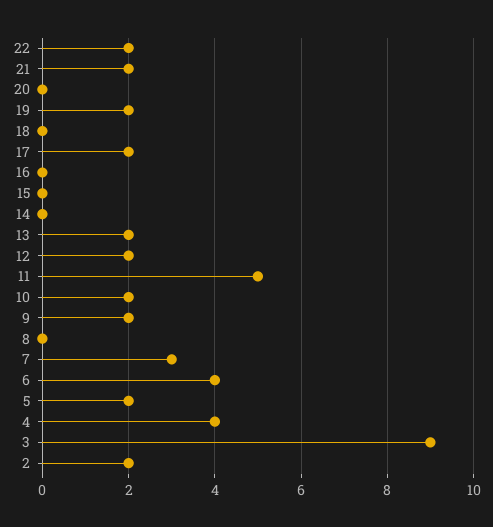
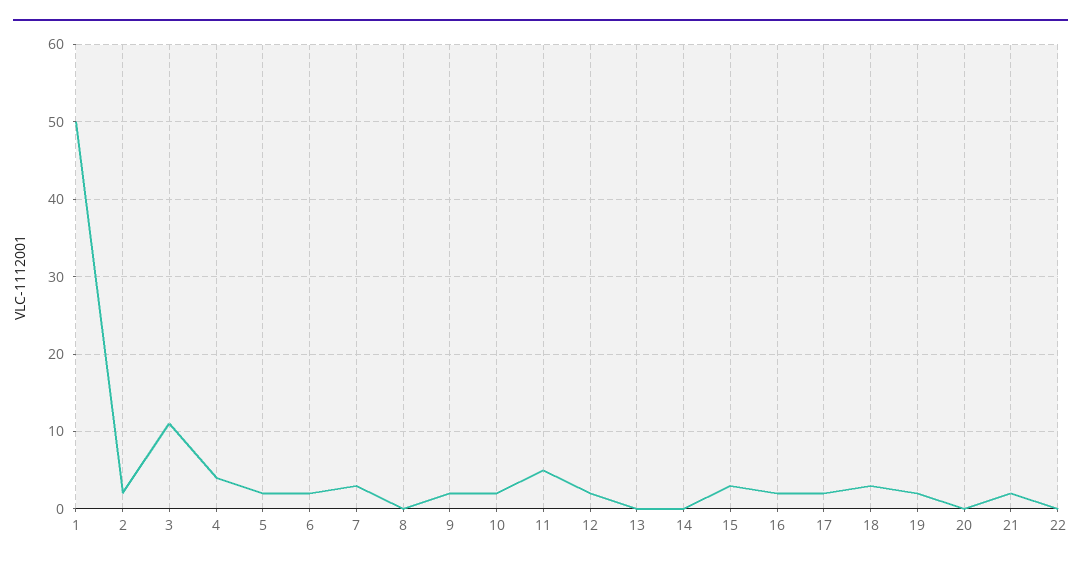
  {
-   "22": 2,
+   "22": 0,
    "21": 2,
    "20": 0,
    "19": 2,
-   "18": 0,
+   "18": 3,
    "17": 2,
-   "16": 0,
+   "16": 2,
-   "15": 0,
+   "15": 3,
    "14": 0,
-   "13": 2,
+   "13": 0,
    "12": 2,
    "11": 5,
    "10": 2,
    "9": 2,
    "8": 0,
    "7": 3,
-   "6": 4,
+   "6": 2,
    "5": 2,
    "4": 4,
-   "3": 9,
+   "3": 11,
-   "2": 2
+   "2": 2,
+   "1": 50
  }

